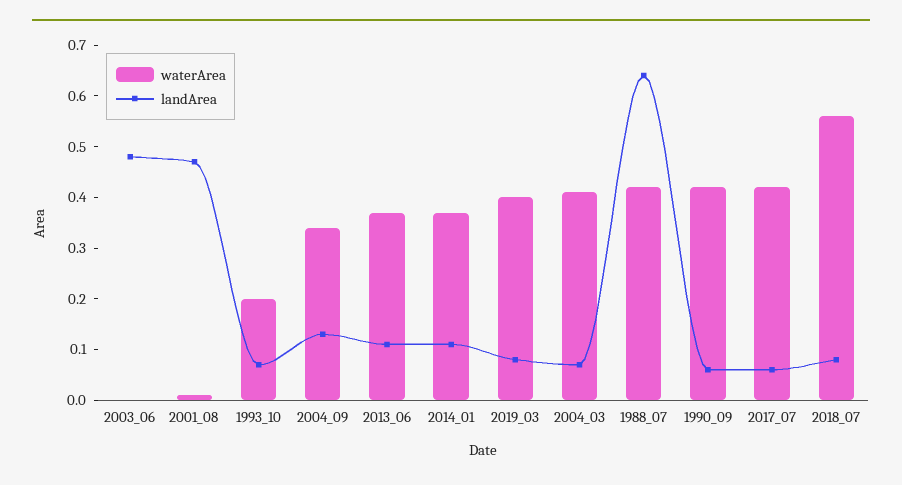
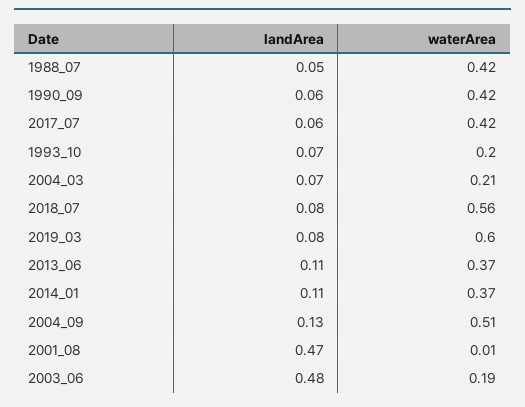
  {
    "waterArea": {
-     "2003_06": 0,
+     "2003_06": 0.19,
      "2001_08": 0.01,
      "1993_10": 0.2,
-     "2004_09": 0.35,
+     "2004_09": 0.51,
      "2013_06": 0.37,
      "2014_01": 0.37,
-     "2019_03": 0.4,
+     "2019_03": 0.6,
-     "2004_03": 0.4,
+     "2004_03": 0.21,
      "1988_07": 0.42,
      "1990_09": 0.42,
      "2017_07": 0.42,
      "2018_07": 0.56
    },
    "landArea": {
      "2003_06": 0.48,
      "2001_08": 0.47,
      "1993_10": 0.07,
      "2004_09": 0.13,
      "2013_06": 0.11,
      "2014_01": 0.11,
      "2019_03": 0.08,
      "2004_03": 0.07,
-     "1988_07": 0.65,
+     "1988_07": 0.05,
      "1990_09": 0.06,
      "2017_07": 0.06,
      "2018_07": 0.08
    }
  }

